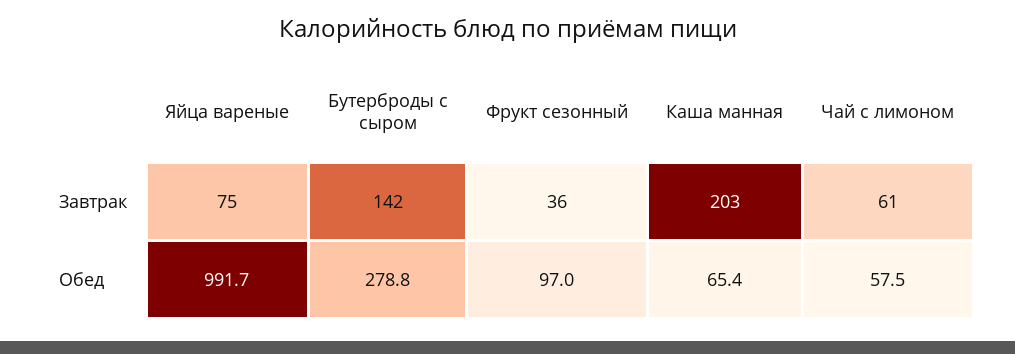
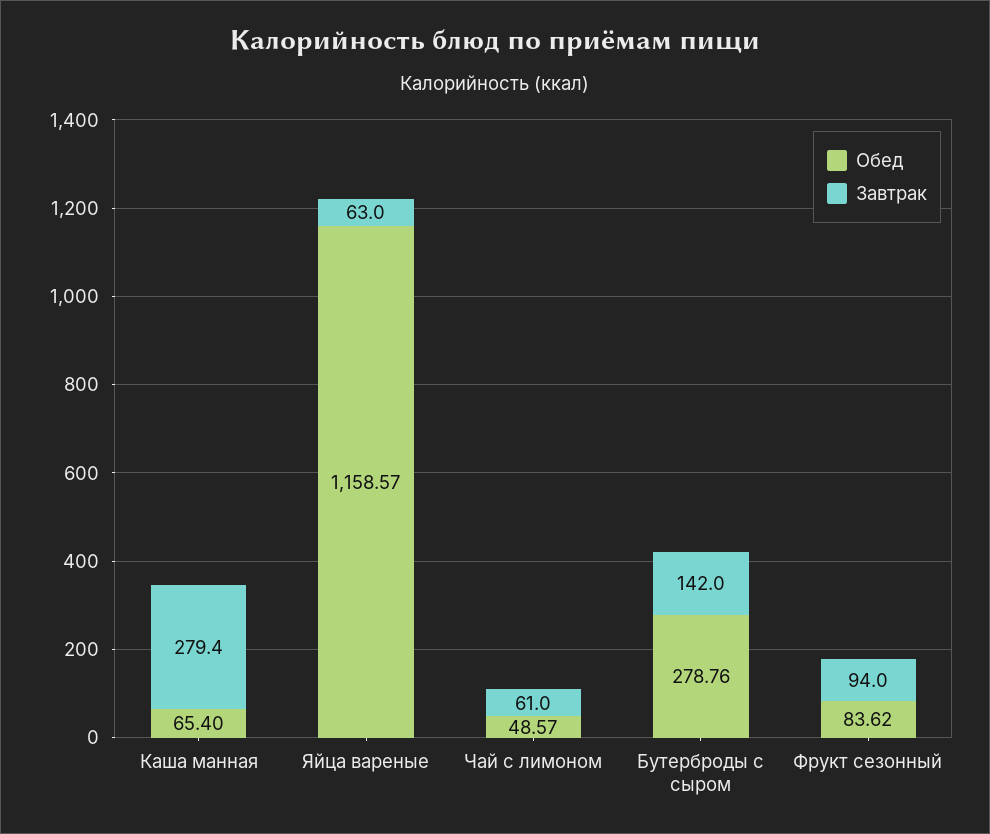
  {
    "Завтрак": {
-     "Яйца вареные": 75,
+     "Яйца вареные": 63,
      "Бутерброды с сыром": 142,
-     "Фрукт сезонный": 36,
+     "Фрукт сезонный": 94,
-     "Каша манная": 203,
+     "Каша манная": 279.4,
      "Чай с лимоном": 61
    },
    "Обед": {
-     "Яйца вареные": 991.7,
+     "Яйца вареные": 1158.57,
      "Бутерброды с сыром": 278.76,
-     "Фрукт сезонный": 97,
+     "Фрукт сезонный": 83.62,
      "Каша манная": 65.4,
-     "Чай с лимоном": 57.5
+     "Чай с лимоном": 48.57
    }
  }

